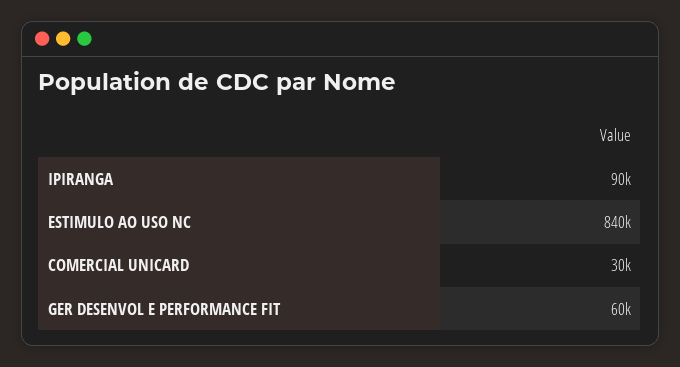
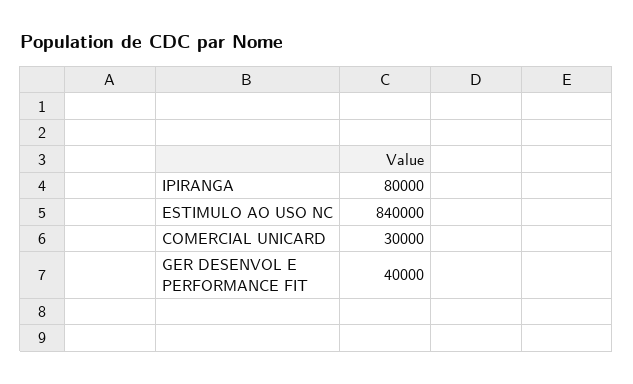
  {
-   "IPIRANGA": 90000,
+   "IPIRANGA": 80000,
    "ESTIMULO AO USO NC": 840000,
    "COMERCIAL UNICARD": 30000,
-   "GER DESENVOL E PERFORMANCE FIT": 60000
+   "GER DESENVOL E PERFORMANCE FIT": 40000
  }

